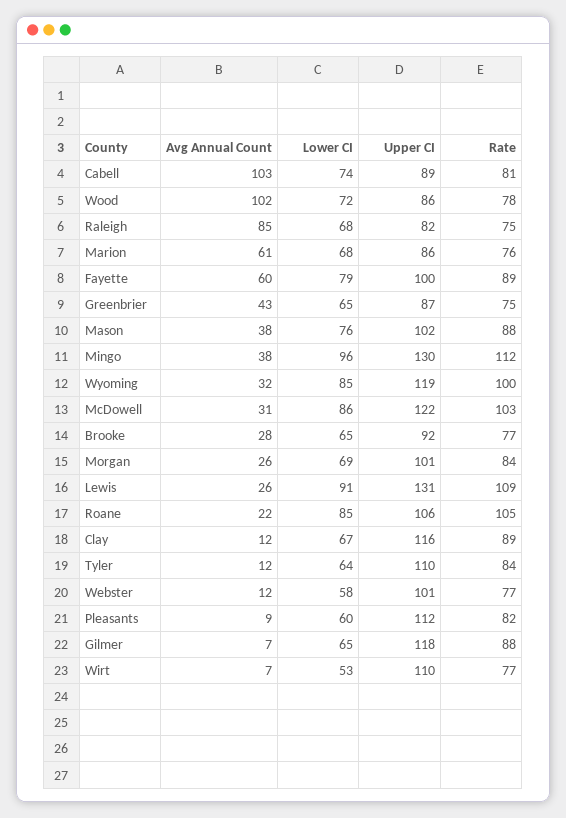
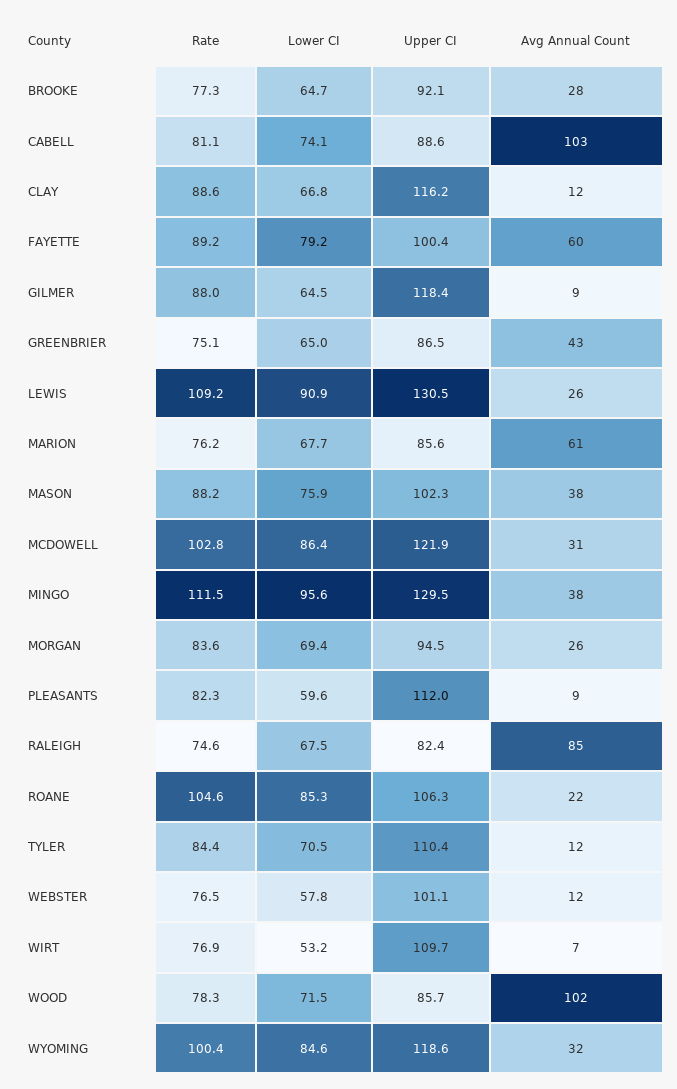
  {
    "Avg Annual Count": {
      "Cabell": 103,
      "Wood": 102,
      "Raleigh": 85,
      "Marion": 61,
      "Fayette": 60,
      "Greenbrier": 43,
      "Mason": 38,
      "Mingo": 38,
      "Wyoming": 32,
      "McDowell": 31,
      "Brooke": 28,
      "Morgan": 26,
      "Lewis": 26,
      "Roane": 22,
      "Clay": 12,
      "Tyler": 12,
      "Webster": 12,
      "Pleasants": 9,
-     "Gilmer": 7,
+     "Gilmer": 9,
      "Wirt": 7
    },
    "Lower CI": {
      "Cabell": 74.1,
      "Wood": 71.5,
      "Raleigh": 67.5,
      "Marion": 67.7,
      "Fayette": 79.2,
      "Greenbrier": 65,
      "Mason": 75.9,
      "Mingo": 95.6,
      "Wyoming": 84.6,
      "McDowell": 86.4,
      "Brooke": 64.7,
      "Morgan": 69.4,
      "Lewis": 90.9,
      "Roane": 85.3,
      "Clay": 66.8,
-     "Tyler": 64,
+     "Tyler": 70.5,
      "Webster": 57.8,
      "Pleasants": 59.6,
      "Gilmer": 64.5,
      "Wirt": 53.2
    },
    "Upper CI": {
      "Cabell": 88.6,
      "Wood": 85.7,
      "Raleigh": 82.4,
      "Marion": 85.6,
      "Fayette": 100.4,
      "Greenbrier": 86.5,
      "Mason": 102.3,
      "Mingo": 129.5,
      "Wyoming": 118.6,
      "McDowell": 121.9,
      "Brooke": 92.1,
-     "Morgan": 101,
+     "Morgan": 94.5,
      "Lewis": 130.5,
      "Roane": 106.3,
      "Clay": 116.2,
      "Tyler": 110.4,
      "Webster": 101.1,
      "Pleasants": 112,
      "Gilmer": 118.4,
      "Wirt": 109.7
    },
    "Rate": {
      "Cabell": 81.1,
      "Wood": 78.3,
      "Raleigh": 74.6,
      "Marion": 76.2,
      "Fayette": 89.2,
      "Greenbrier": 75.1,
      "Mason": 88.2,
      "Mingo": 111.5,
      "Wyoming": 100.4,
      "McDowell": 102.8,
      "Brooke": 77.3,
      "Morgan": 83.6,
      "Lewis": 109.2,
      "Roane": 104.6,
      "Clay": 88.6,
      "Tyler": 84.4,
      "Webster": 76.5,
      "Pleasants": 82.3,
      "Gilmer": 88,
      "Wirt": 76.9
    }
  }

